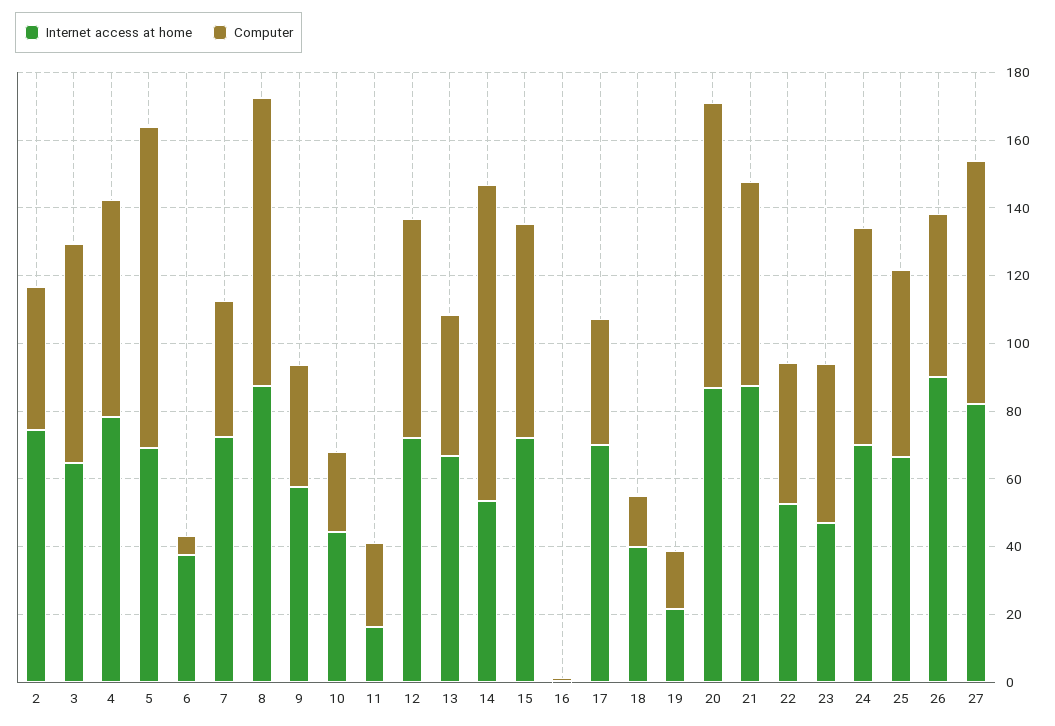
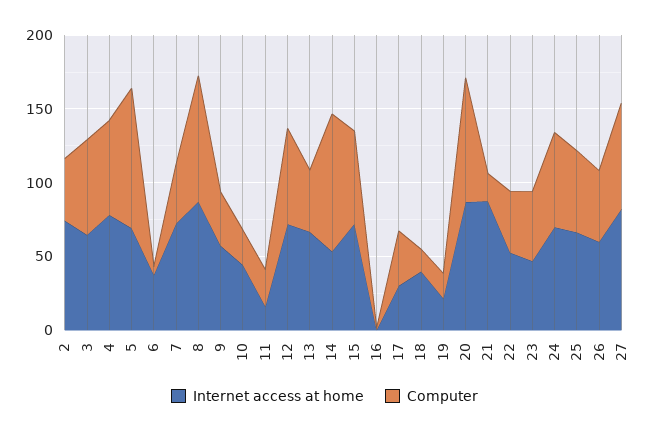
  {
    "Internet access at home": {
      "2": 75,
      "3": 65,
      "4": 80,
      "5": 70,
      "6": 40,
      "7": 70,
      "8": 85,
      "9": 60,
      "10": 45,
      "11": 15,
      "12": 70,
      "13": 65,
      "14": 55,
      "15": 70,
      "16": 0,
-     "17": 70,
+     "17": 30,
      "18": 40,
      "19": 20,
      "20": 85,
      "21": 90,
      "22": 55,
      "23": 45,
      "24": 70,
      "25": 65,
-     "26": 90,
+     "26": 60,
      "27": 80
    },
    "Computer": {
      "2": 40,
      "3": 65,
      "4": 65,
      "5": 95,
      "6": 5,
      "7": 40,
      "8": 85,
      "9": 35,
      "10": 25,
      "11": 25,
      "12": 65,
      "13": 40,
      "14": 95,
      "15": 65,
      "16": 0,
      "17": 35,
      "18": 15,
      "19": 15,
      "20": 85,
-     "21": 60,
+     "21": 20,
      "22": 40,
      "23": 45,
      "24": 65,
      "25": 55,
      "26": 50,
      "27": 70
    }
  }

